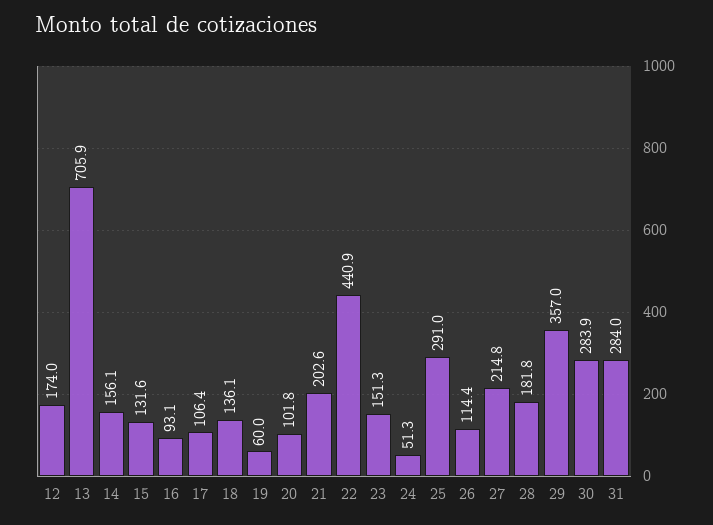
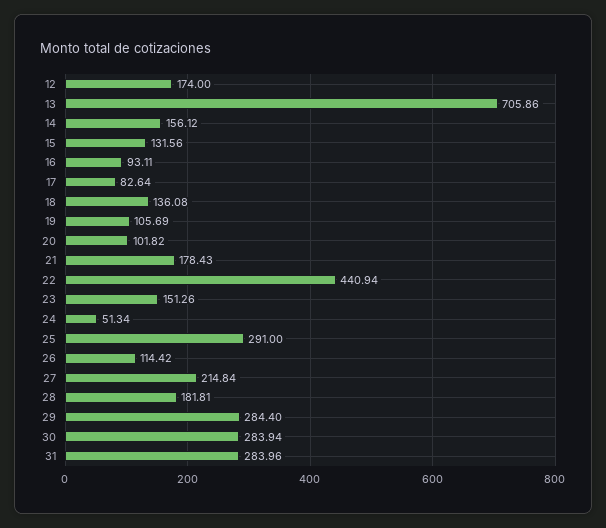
  {
    "12": 174,
    "13": 705.86,
    "14": 156.12,
    "15": 131.56,
    "16": 93.11,
-   "17": 106.4,
+   "17": 82.64,
    "18": 136.08,
-   "19": 60,
+   "19": 105.69,
    "20": 101.82,
-   "21": 202.6,
+   "21": 178.43,
    "22": 440.94,
    "23": 151.26,
    "24": 51.34,
    "25": 291,
    "26": 114.42,
    "27": 214.84,
    "28": 181.81,
-   "29": 357,
+   "29": 284.4,
    "30": 283.94,
    "31": 283.96
  }

